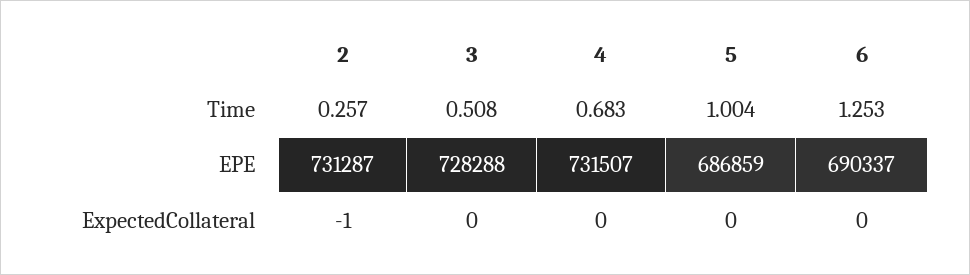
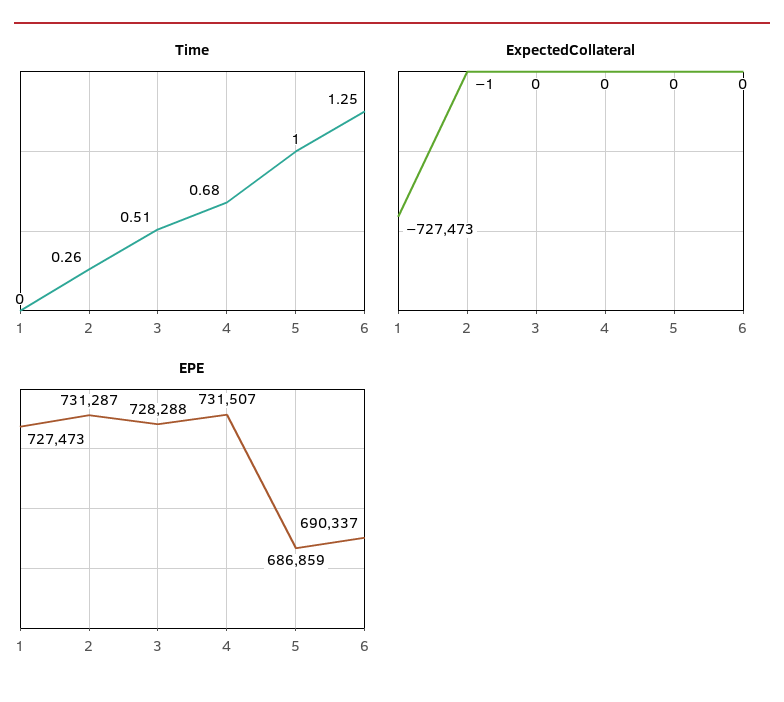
  {
    "Time": {
      "2": 0.257,
      "3": 0.508,
      "4": 0.683,
      "5": 1.004,
-     "6": 1.253
+     "6": 1.253,
+     "1": 0
    },
    "EPE": {
      "2": 731287,
      "3": 728288,
      "4": 731507,
      "5": 686859,
-     "6": 690337
+     "6": 690337,
+     "1": 727473
    },
    "ExpectedCollateral": {
      "2": -1,
      "3": 0,
      "4": 0,
      "5": 0,
-     "6": 0
+     "6": 0,
+     "1": -727473
    }
  }

